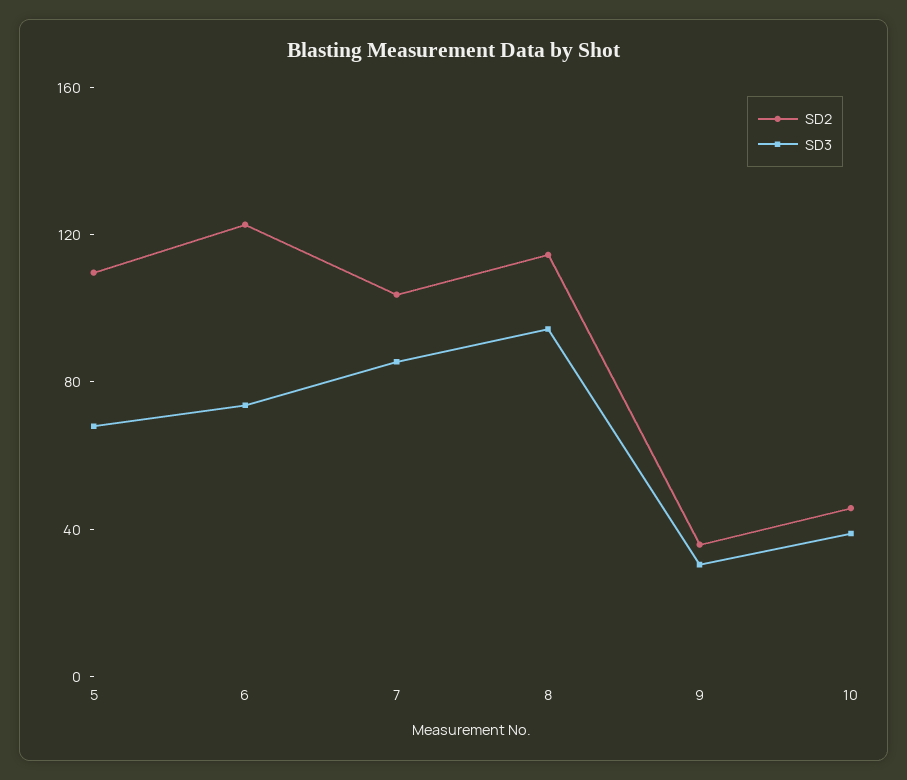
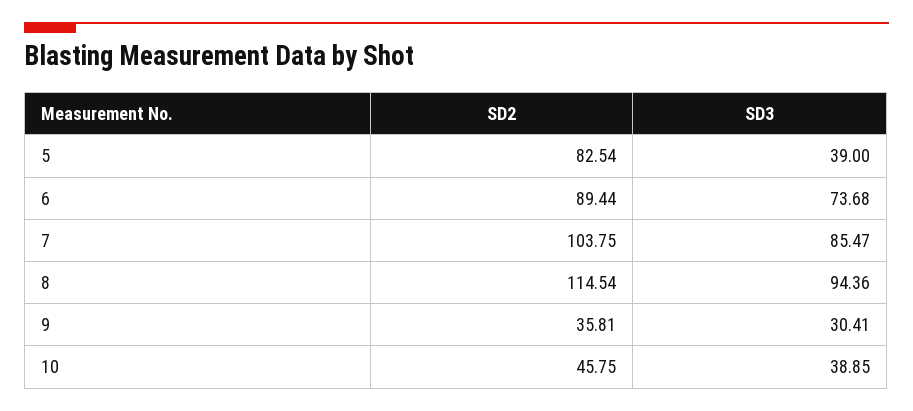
  {
    "SD2": {
-     "5": 110,
+     "5": 82.54,
-     "6": 120,
+     "6": 89.44,
      "7": 103.75,
      "8": 114.54,
      "9": 35.81,
      "10": 45.75
    },
    "SD3": {
-     "5": 70,
+     "5": 39,
      "6": 73.68,
      "7": 85.47,
      "8": 94.36,
      "9": 30.41,
      "10": 38.85
    }
  }

